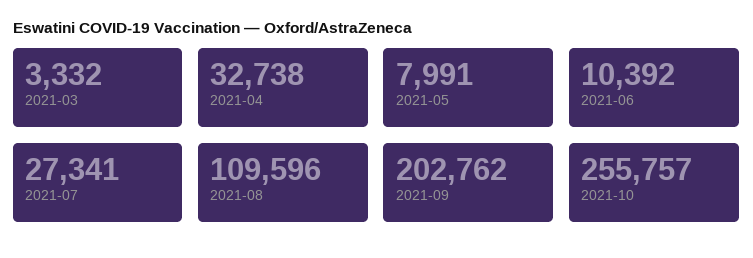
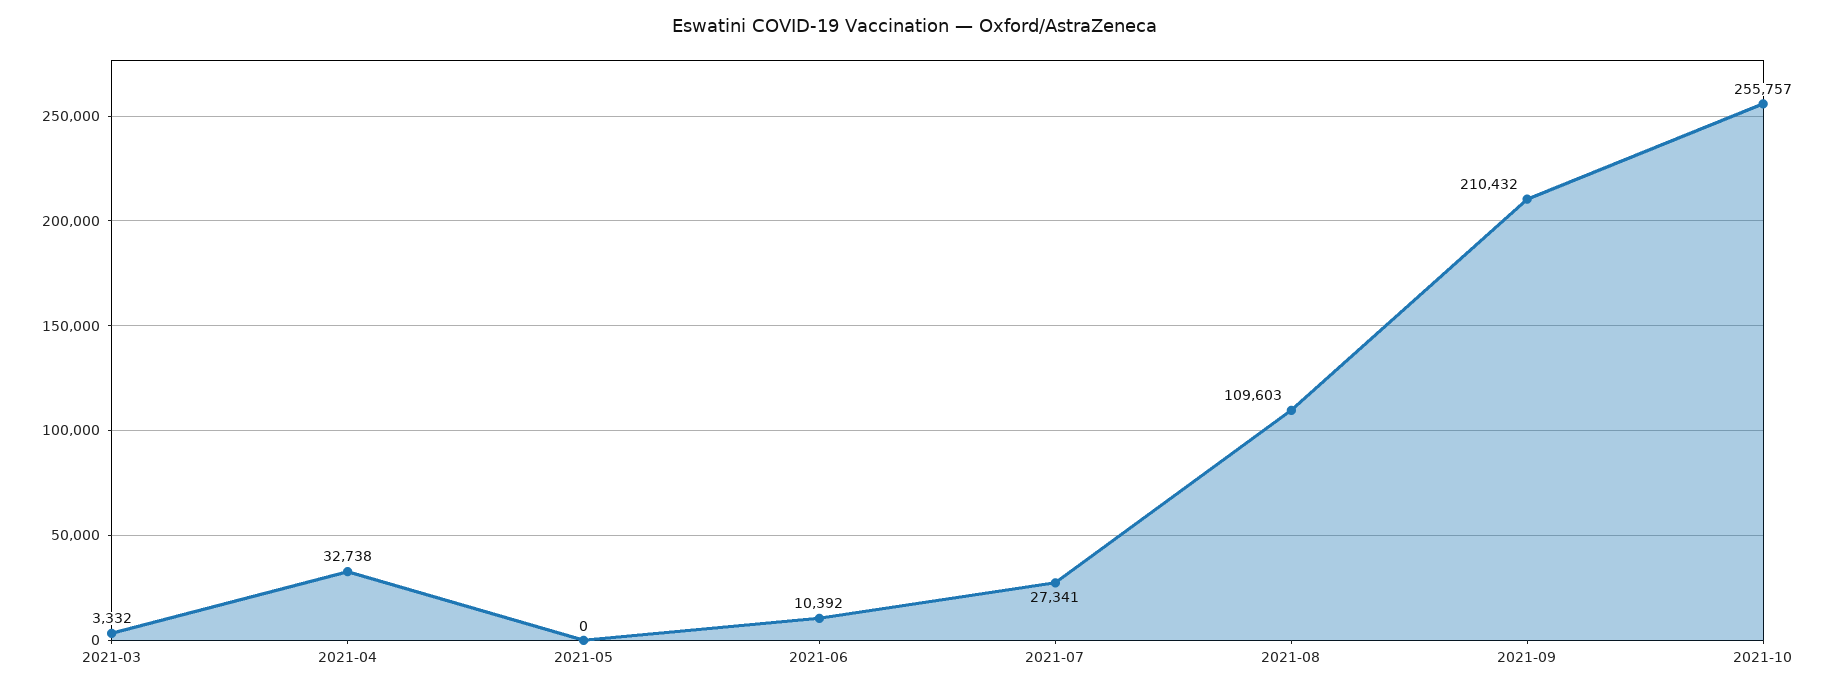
  {
    "2021-03": 3332,
    "2021-04": 32738,
-   "2021-05": 7991,
+   "2021-05": 0,
    "2021-06": 10392,
    "2021-07": 27341,
-   "2021-08": 109596,
+   "2021-08": 109603,
-   "2021-09": 202762,
+   "2021-09": 210432,
    "2021-10": 255757
  }

